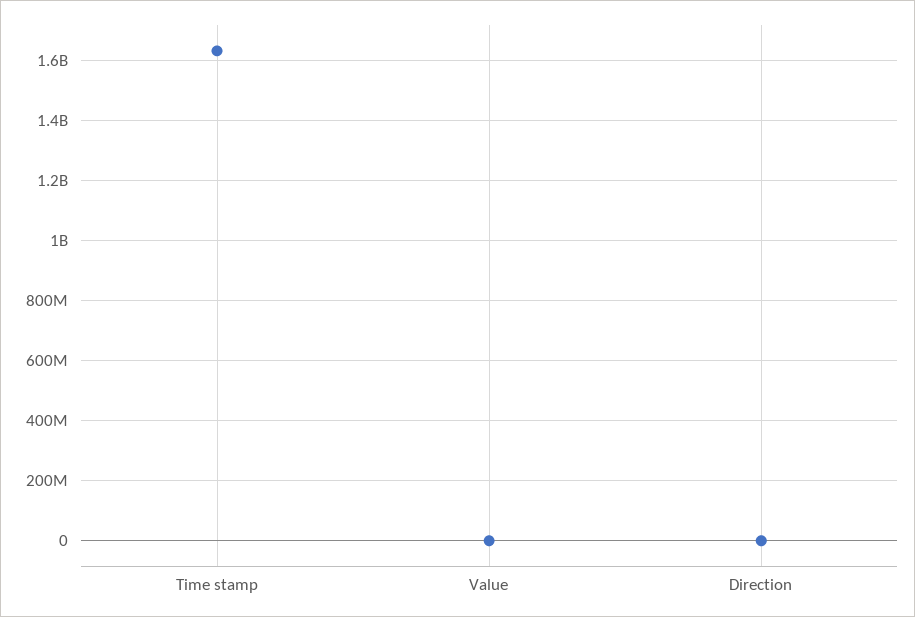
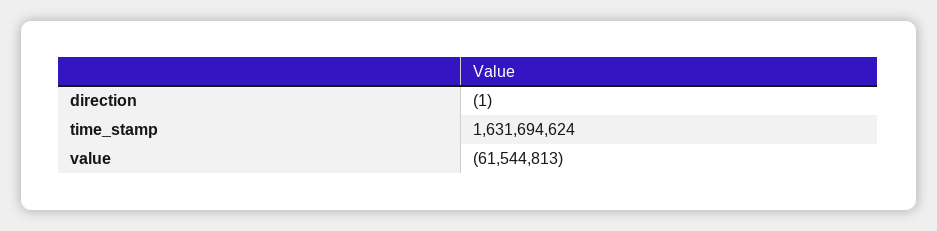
  {
    "Time stamp": 1631694624,
-   "Value": 0,
+   "Value": -61544813,
    "Direction": -1
  }

